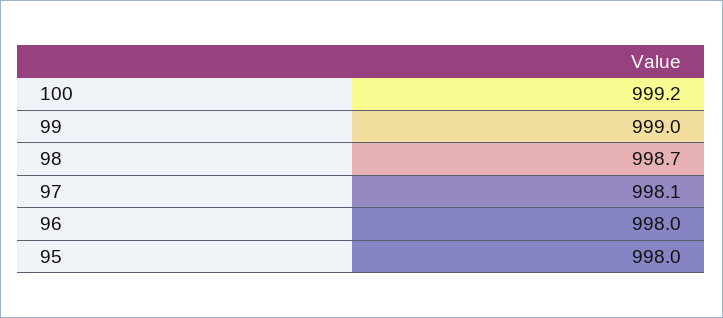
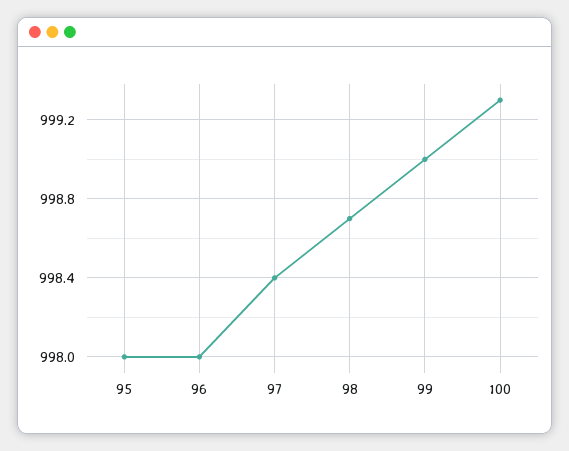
  {
-   "100": 999.2,
+   "100": 999.3,
    "99": 999,
    "98": 998.7,
-   "97": 998.1,
+   "97": 998.4,
    "96": 998,
    "95": 998
  }

